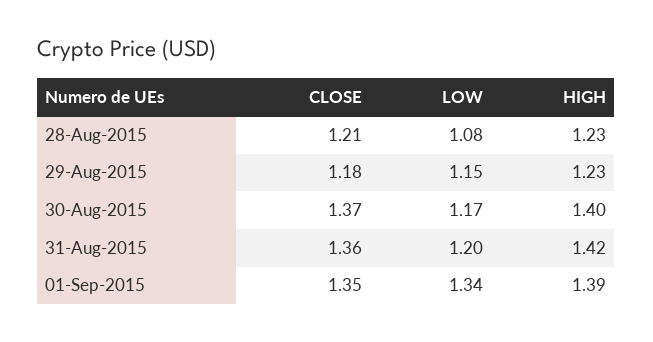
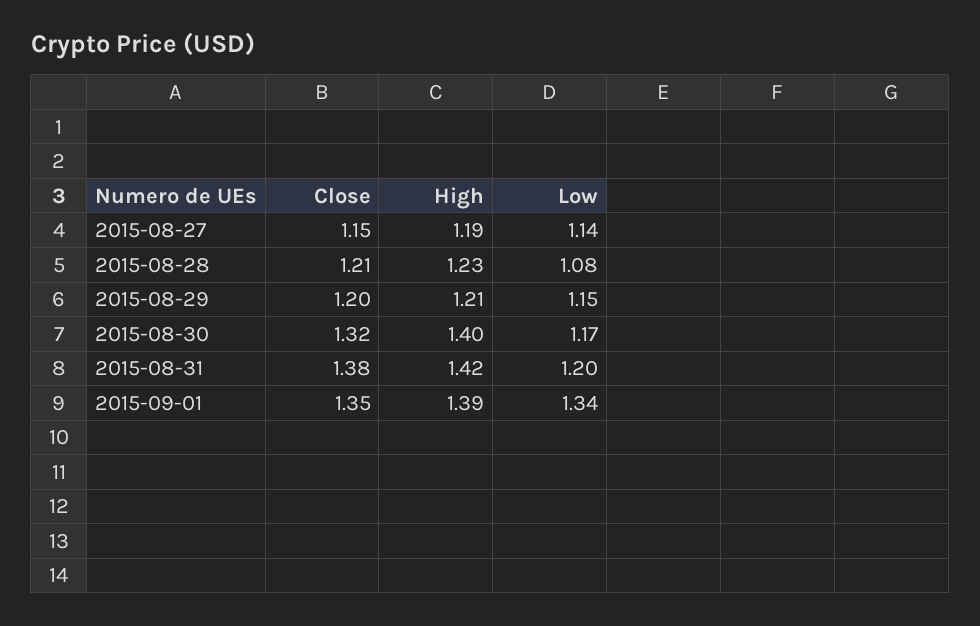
  {
    "CLOSE": {
      "28-Aug-2015": 1.21,
-     "29-Aug-2015": 1.18,
+     "29-Aug-2015": 1.2,
-     "30-Aug-2015": 1.37,
+     "30-Aug-2015": 1.32,
-     "31-Aug-2015": 1.36,
+     "31-Aug-2015": 1.38,
-     "01-Sep-2015": 1.35
+     "01-Sep-2015": 1.35,
+     "2015-08-27": 1.15
    },
    "LOW": {
      "28-Aug-2015": 1.08,
      "29-Aug-2015": 1.15,
      "30-Aug-2015": 1.17,
      "31-Aug-2015": 1.2,
-     "01-Sep-2015": 1.34
+     "01-Sep-2015": 1.34,
+     "2015-08-27": 1.14
    },
    "HIGH": {
      "28-Aug-2015": 1.23,
-     "29-Aug-2015": 1.23,
+     "29-Aug-2015": 1.21,
      "30-Aug-2015": 1.4,
      "31-Aug-2015": 1.42,
-     "01-Sep-2015": 1.39
+     "01-Sep-2015": 1.39,
+     "2015-08-27": 1.19
    }
  }

